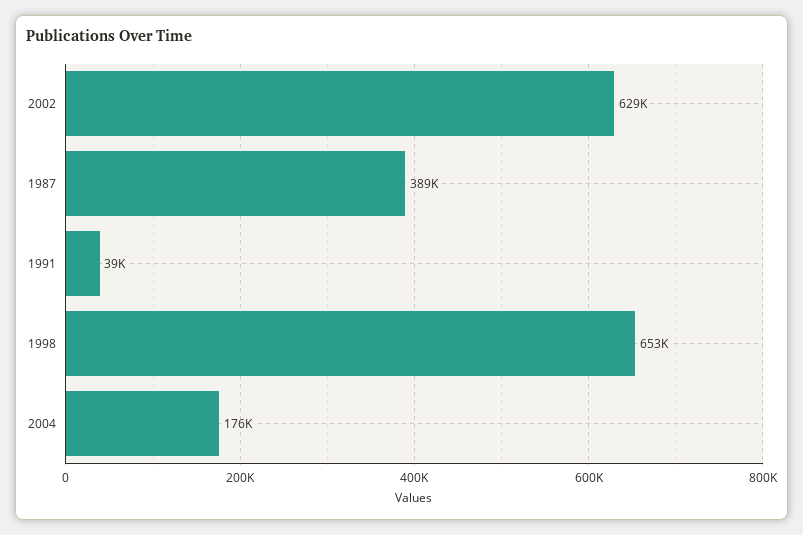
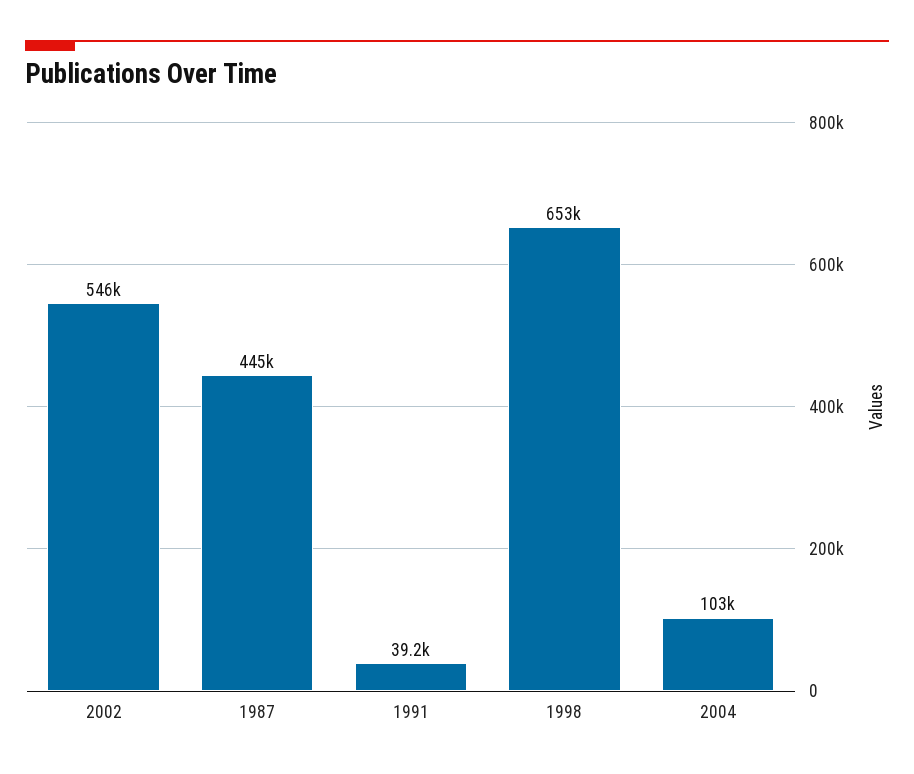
  {
-   "2002": 629000,
+   "2002": 546000,
-   "1987": 389000,
+   "1987": 445000,
    "1991": 39200,
    "1998": 653000,
-   "2004": 176000
+   "2004": 103000
  }

